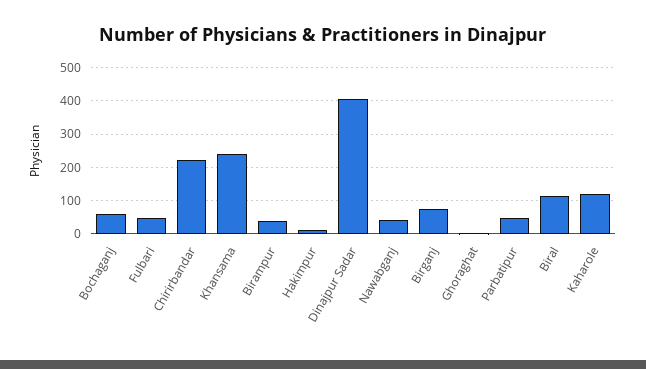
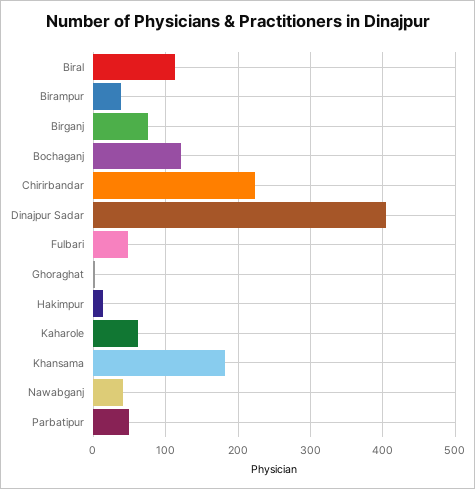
  {
-   "Bochaganj": 60,
+   "Bochaganj": 120,
    "Fulbari": 50,
    "Chirirbandar": 220,
-   "Khansama": 240,
+   "Khansama": 180,
    "Birampur": 40,
    "Hakimpur": 10,
    "Dinajpur Sadar": 400,
    "Nawabganj": 40,
    "Birganj": 80,
    "Ghoraghat": 0,
    "Parbatipur": 50,
    "Biral": 110,
-   "Kaharole": 120
+   "Kaharole": 60
  }

